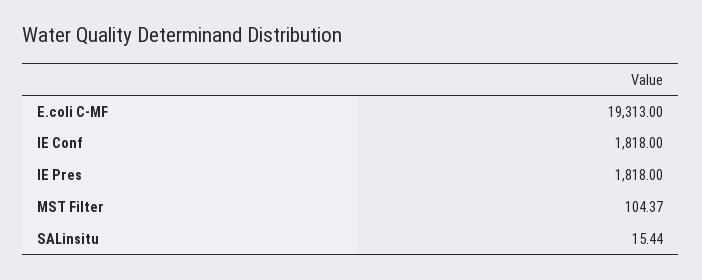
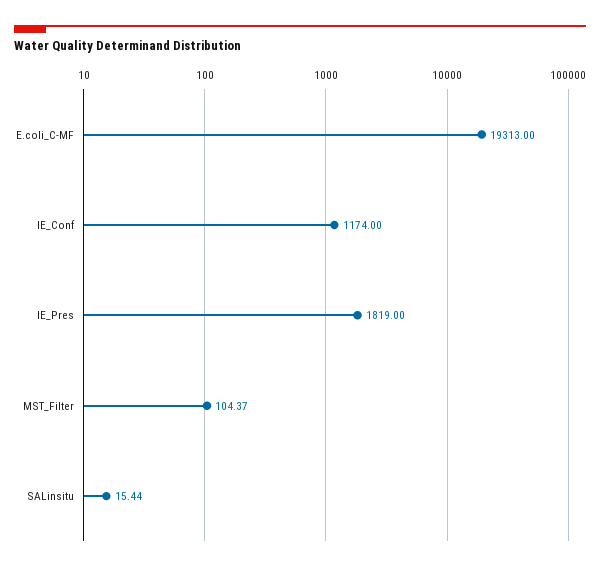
  {
    "E.coli C-MF": 19313,
-   "IE Conf": 1818,
+   "IE Conf": 1174,
-   "IE Pres": 1818,
+   "IE Pres": 1819,
    "MST Filter": 104.37,
    "SALinsitu": 15.44
  }

